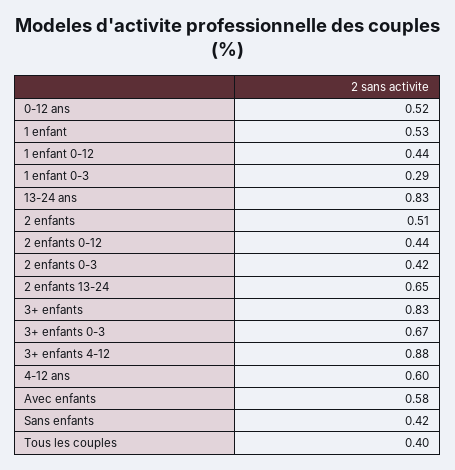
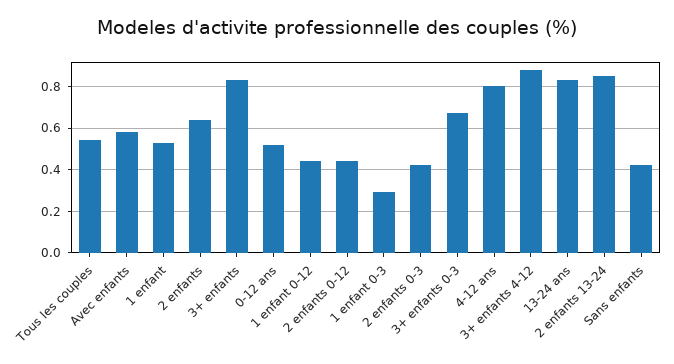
  {
    "0-12 ans": 0.52,
    "1 enfant": 0.53,
    "1 enfant 0-12": 0.44,
    "1 enfant 0-3": 0.29,
    "13-24 ans": 0.83,
-   "2 enfants": 0.51,
+   "2 enfants": 0.65,
    "2 enfants 0-12": 0.44,
    "2 enfants 0-3": 0.42,
-   "2 enfants 13-24": 0.65,
+   "2 enfants 13-24": 0.85,
    "3+ enfants": 0.83,
    "3+ enfants 0-3": 0.67,
    "3+ enfants 4-12": 0.88,
-   "4-12 ans": 0.6,
+   "4-12 ans": 0.8,
    "Avec enfants": 0.58,
    "Sans enfants": 0.42,
-   "Tous les couples": 0.4
+   "Tous les couples": 0.55
  }

